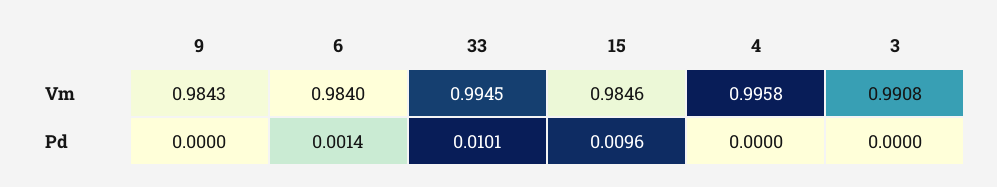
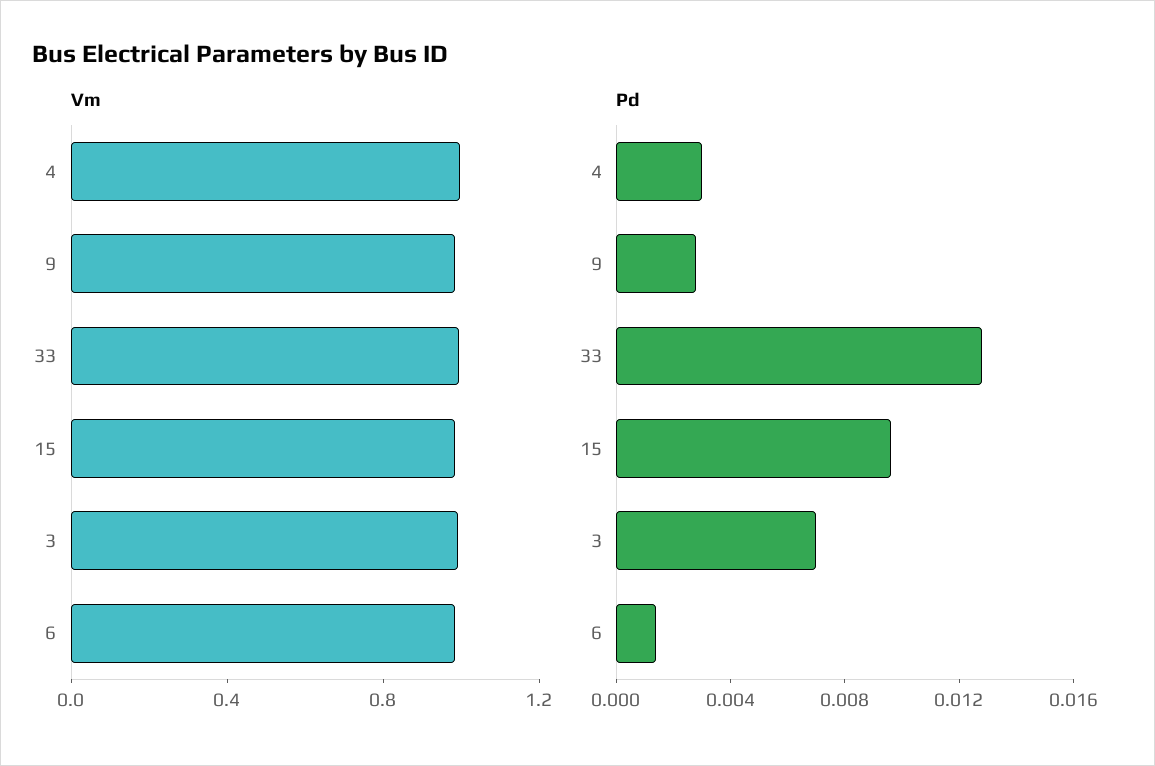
  {
    "Vm": {
      "9": 0.9843,
      "6": 0.984,
      "33": 0.9945,
      "15": 0.9846,
      "4": 0.9958,
      "3": 0.9908
    },
    "Pd": {
-     "9": 0,
+     "9": 0.003,
      "6": 0.0014,
-     "33": 0.0101,
+     "33": 0.013,
      "15": 0.0096,
-     "4": 0,
+     "4": 0.003,
-     "3": 0
+     "3": 0.007
    }
  }

